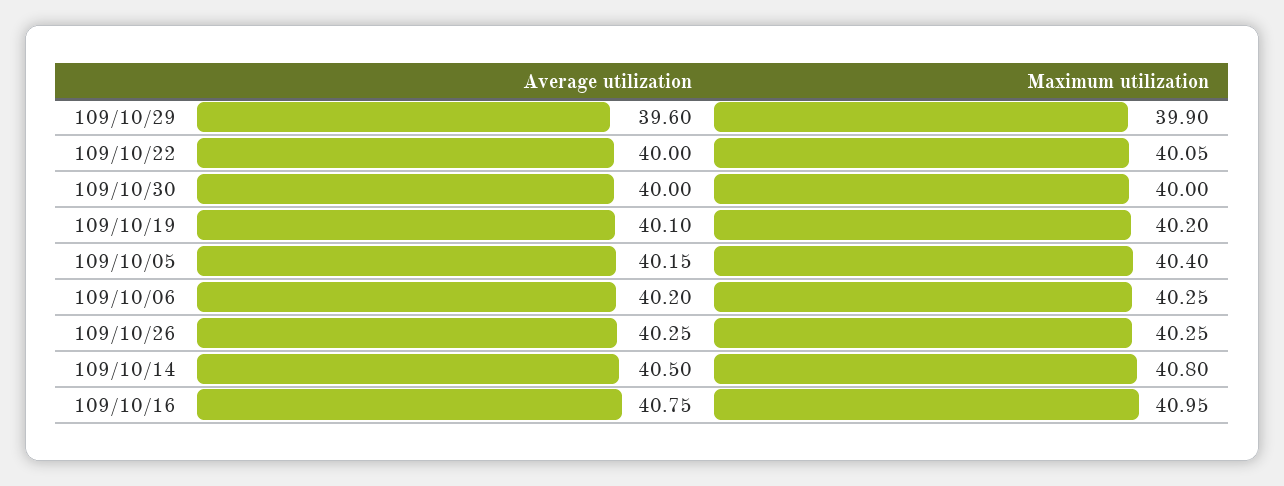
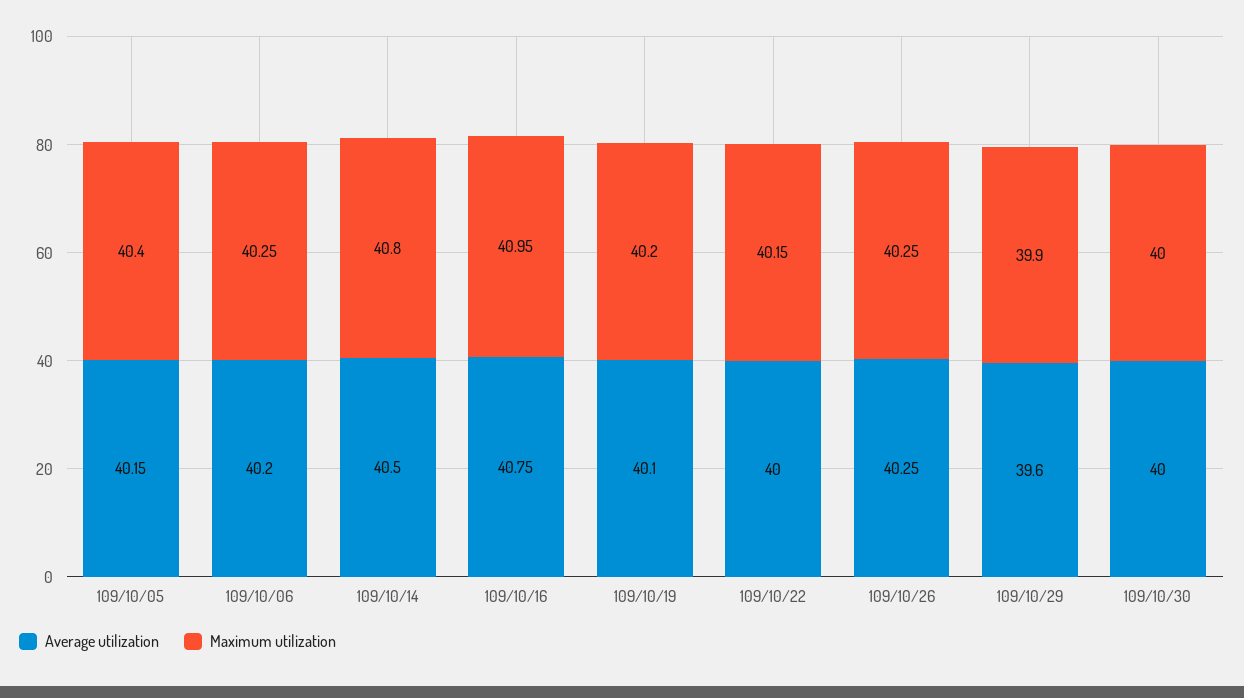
  {
    "Average utilization": {
      "109/10/29": 39.6,
      "109/10/22": 40,
      "109/10/30": 40,
      "109/10/19": 40.1,
      "109/10/05": 40.15,
      "109/10/06": 40.2,
      "109/10/26": 40.25,
      "109/10/14": 40.5,
      "109/10/16": 40.75
    },
    "Maximum utilization": {
      "109/10/29": 39.9,
-     "109/10/22": 40.05,
+     "109/10/22": 40.15,
      "109/10/30": 40,
      "109/10/19": 40.2,
      "109/10/05": 40.4,
      "109/10/06": 40.25,
      "109/10/26": 40.25,
      "109/10/14": 40.8,
      "109/10/16": 40.95
    }
  }

